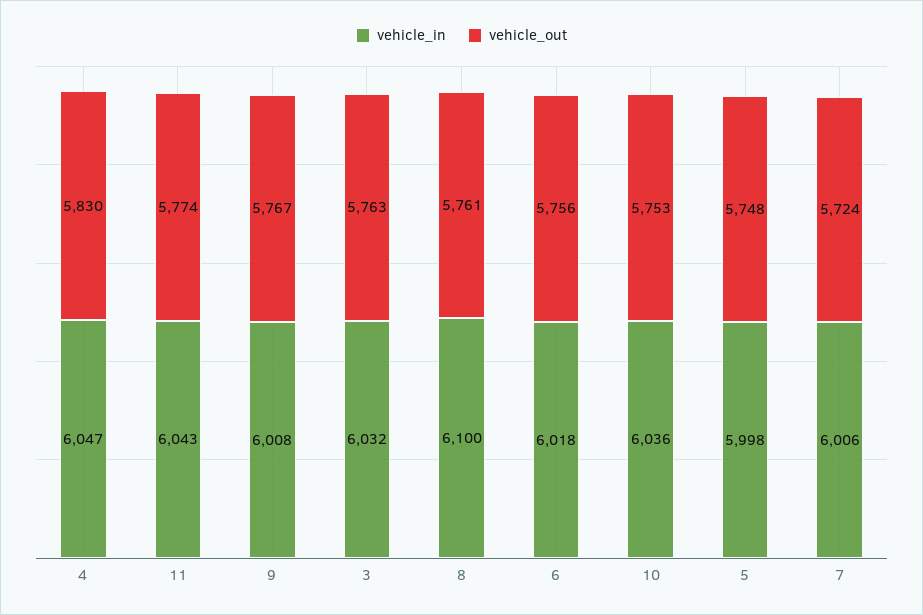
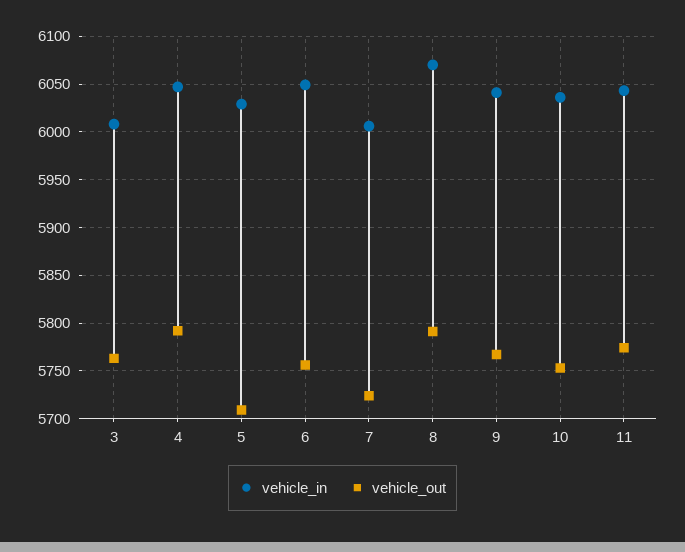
  {
    "vehicle_in": {
      "4": 6047,
      "11": 6043,
-     "9": 6008,
+     "9": 6040,
-     "3": 6032,
+     "3": 6010,
-     "8": 6100,
+     "8": 6070,
-     "6": 6018,
+     "6": 6050,
      "10": 6036,
-     "5": 5998,
+     "5": 6030,
      "7": 6006
    },
    "vehicle_out": {
-     "4": 5830,
+     "4": 5790,
      "11": 5774,
      "9": 5767,
      "3": 5763,
-     "8": 5761,
+     "8": 5790,
      "6": 5756,
      "10": 5753,
-     "5": 5748,
+     "5": 5710,
      "7": 5724
    }
  }

